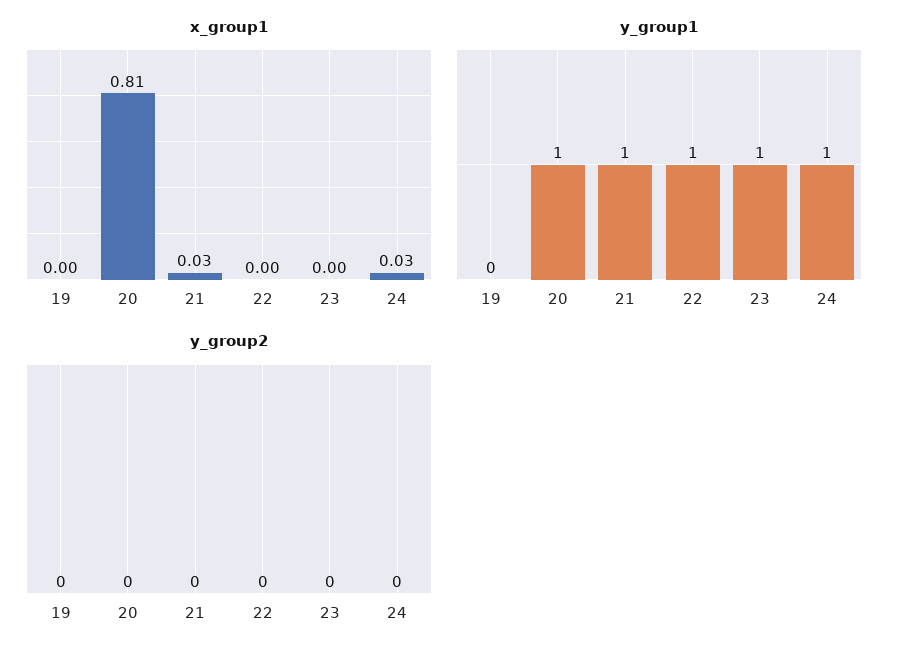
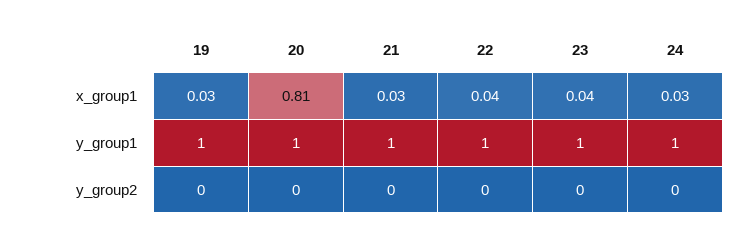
  {
    "x_group1": {
-     "19": 0,
+     "19": 0.03,
      "20": 0.81,
      "21": 0.03,
-     "22": 0,
+     "22": 0.04,
-     "23": 0,
+     "23": 0.04,
      "24": 0.03
    },
    "y_group1": {
-     "19": 0,
+     "19": 1,
      "20": 1,
      "21": 1,
      "22": 1,
      "23": 1,
      "24": 1
    },
    "y_group2": {
      "19": 0,
      "20": 0,
      "21": 0,
      "22": 0,
      "23": 0,
      "24": 0
    }
  }

